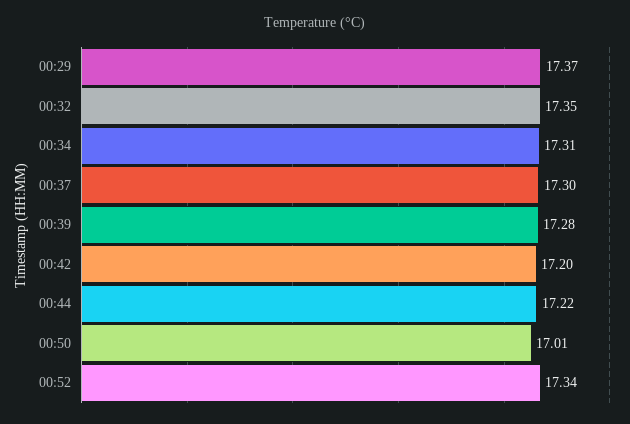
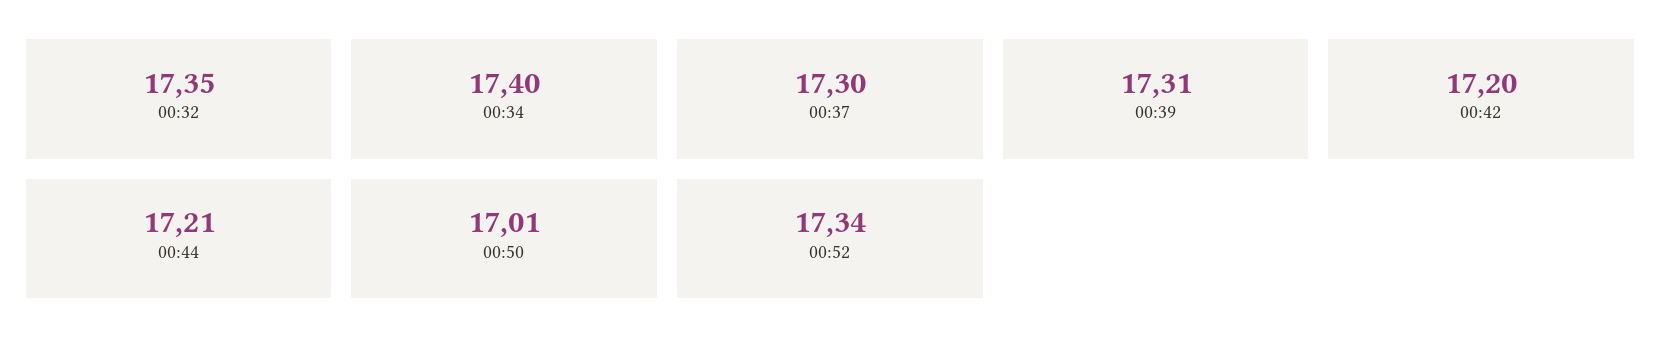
  {
-   "00:29": 17.37,
    "00:32": 17.35,
-   "00:34": 17.31,
+   "00:34": 17.4,
    "00:37": 17.3,
-   "00:39": 17.28,
+   "00:39": 17.31,
    "00:42": 17.2,
-   "00:44": 17.22,
+   "00:44": 17.21,
    "00:50": 17.01,
    "00:52": 17.34
  }

